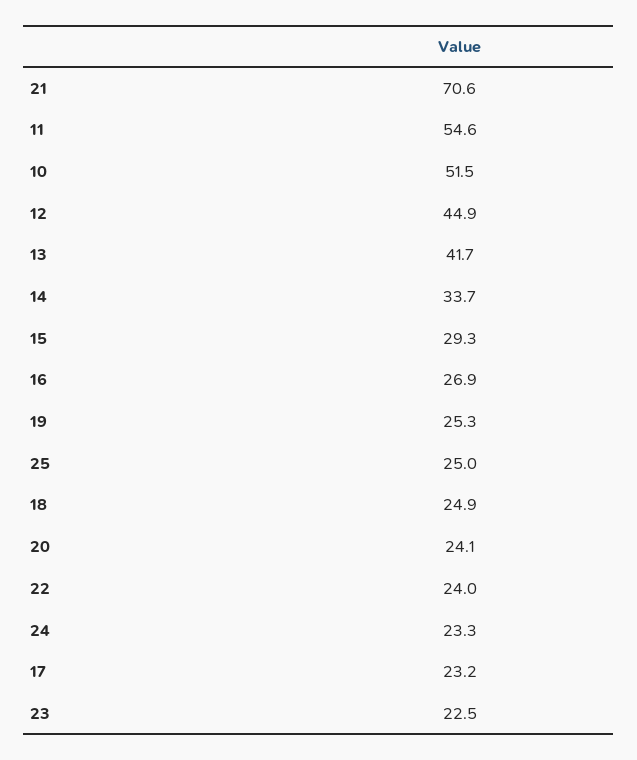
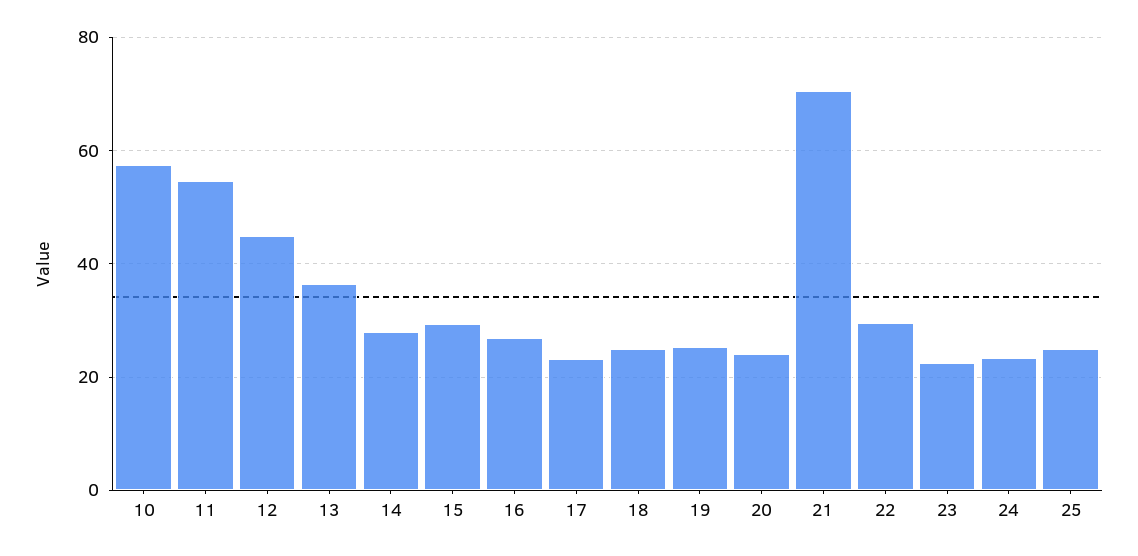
  {
    "21": 70.6,
    "11": 54.6,
-   "10": 51.5,
+   "10": 58,
    "12": 44.9,
-   "13": 41.7,
+   "13": 36,
-   "14": 33.7,
+   "14": 28,
    "15": 29.3,
    "16": 26.9,
    "19": 25.3,
    "25": 25,
    "18": 24.9,
    "20": 24.1,
-   "22": 24,
+   "22": 30,
    "24": 23.3,
    "17": 23.2,
    "23": 22.5
  }

